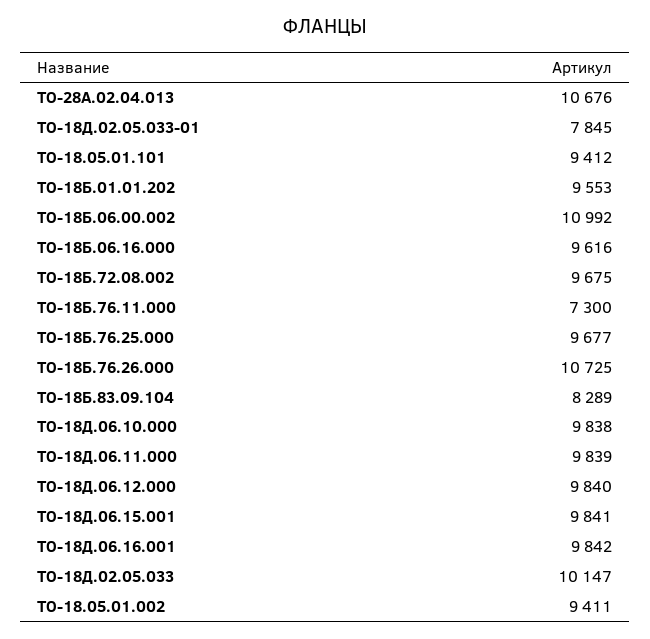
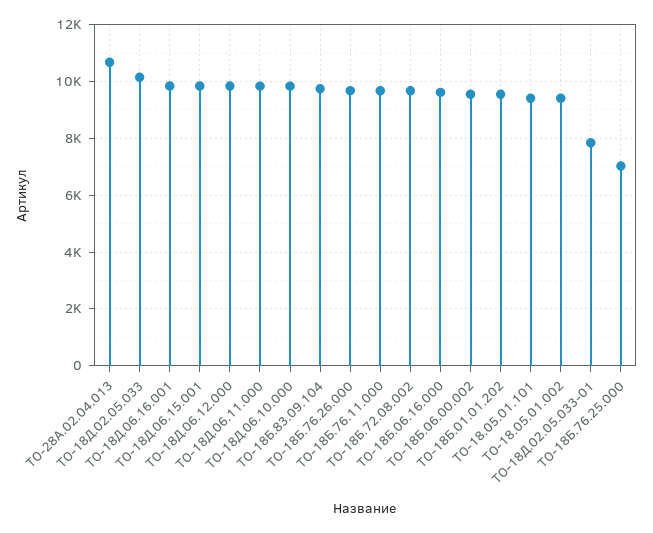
  {
    "ТО-28А.02.04.013": 10676,
    "ТО-18Д.02.05.033-01": 7845,
    "ТО-18.05.01.101": 9412,
    "ТО-18Б.01.01.202": 9553,
-   "ТО-18Б.06.00.002": 10992,
+   "ТО-18Б.06.00.002": 9500,
    "ТО-18Б.06.16.000": 9616,
    "ТО-18Б.72.08.002": 9675,
-   "ТО-18Б.76.11.000": 7300,
+   "ТО-18Б.76.11.000": 9750,
-   "ТО-18Б.76.25.000": 9677,
+   "ТО-18Б.76.25.000": 7000,
-   "ТО-18Б.76.26.000": 10725,
+   "ТО-18Б.76.26.000": 9750,
-   "ТО-18Б.83.09.104": 8289,
+   "ТО-18Б.83.09.104": 9750,
    "ТО-18Д.06.10.000": 9838,
    "ТО-18Д.06.11.000": 9839,
    "ТО-18Д.06.12.000": 9840,
    "ТО-18Д.06.15.001": 9841,
    "ТО-18Д.06.16.001": 9842,
    "ТО-18Д.02.05.033": 10147,
    "ТО-18.05.01.002": 9411
  }

